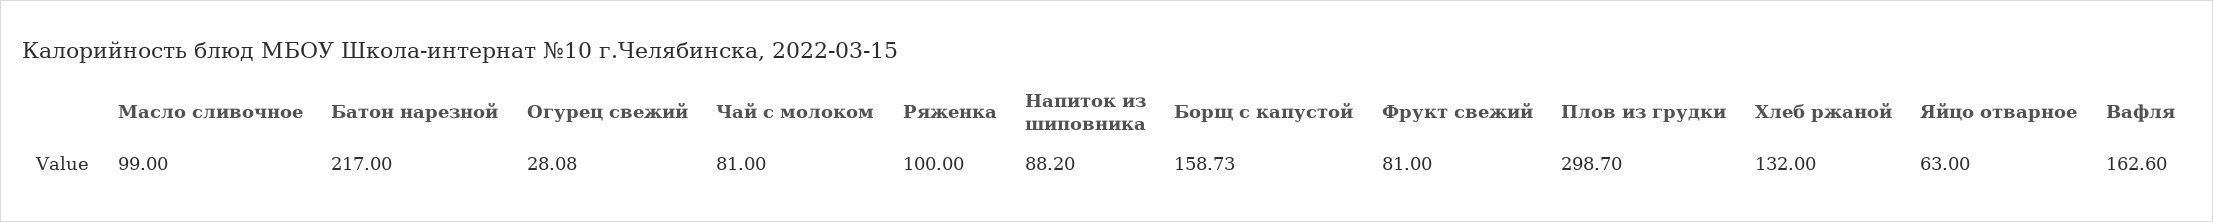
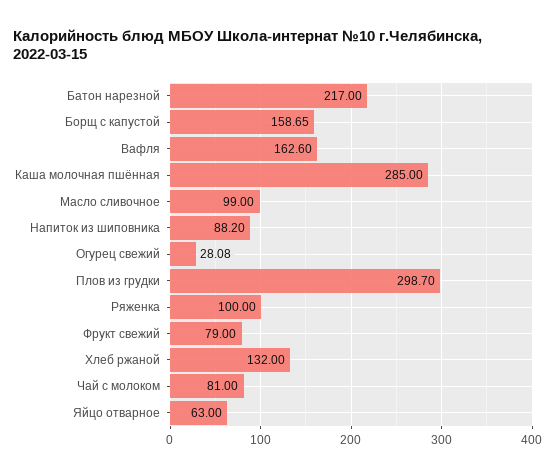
  {
    "Масло сливочное": 99,
    "Батон нарезной": 217,
    "Огурец свежий": 28.08,
    "Чай с молоком": 81,
    "Ряженка": 100,
    "Напиток из шиповника": 88.2,
-   "Борщ с капустой": 158.73,
+   "Борщ с капустой": 158.65,
-   "Фрукт свежий": 81,
+   "Фрукт свежий": 79,
    "Плов из грудки": 298.7,
    "Хлеб ржаной": 132,
    "Яйцо отварное": 63,
-   "Вафля": 162.6
+   "Вафля": 162.6,
+   "Каша молочная пшённая": 285
  }

